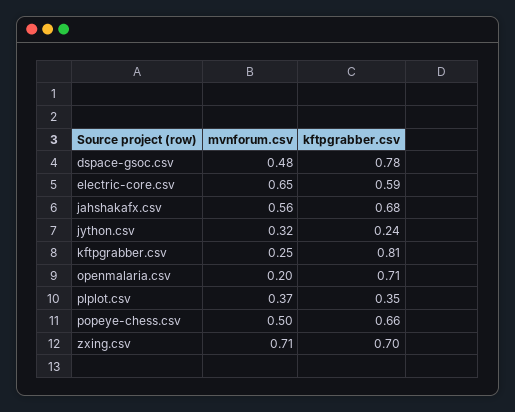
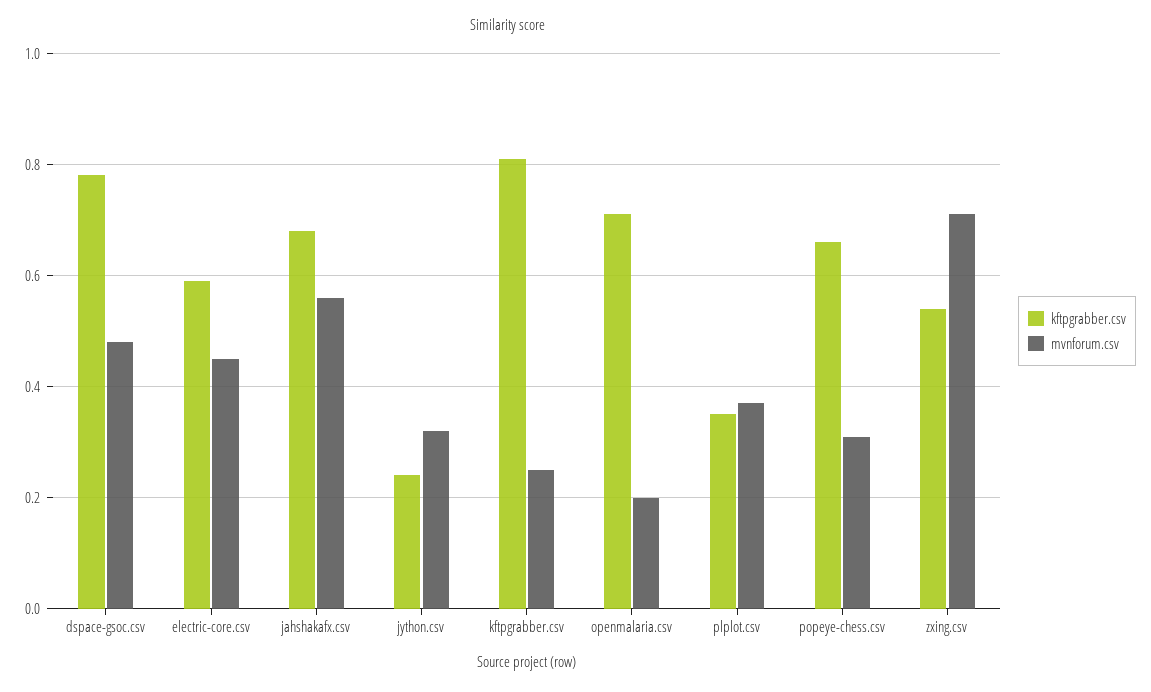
  {
    "mvnforum.csv": {
      "dspace-gsoc.csv": 0.48,
-     "electric-core.csv": 0.65,
+     "electric-core.csv": 0.45,
      "jahshakafx.csv": 0.56,
      "jython.csv": 0.32,
      "kftpgrabber.csv": 0.25,
      "openmalaria.csv": 0.2,
      "plplot.csv": 0.37,
-     "popeye-chess.csv": 0.5,
+     "popeye-chess.csv": 0.3,
      "zxing.csv": 0.71
    },
    "kftpgrabber.csv": {
      "dspace-gsoc.csv": 0.78,
      "electric-core.csv": 0.59,
      "jahshakafx.csv": 0.68,
      "jython.csv": 0.24,
      "kftpgrabber.csv": 0.81,
      "openmalaria.csv": 0.71,
      "plplot.csv": 0.35,
      "popeye-chess.csv": 0.66,
-     "zxing.csv": 0.7
+     "zxing.csv": 0.55
    }
  }

